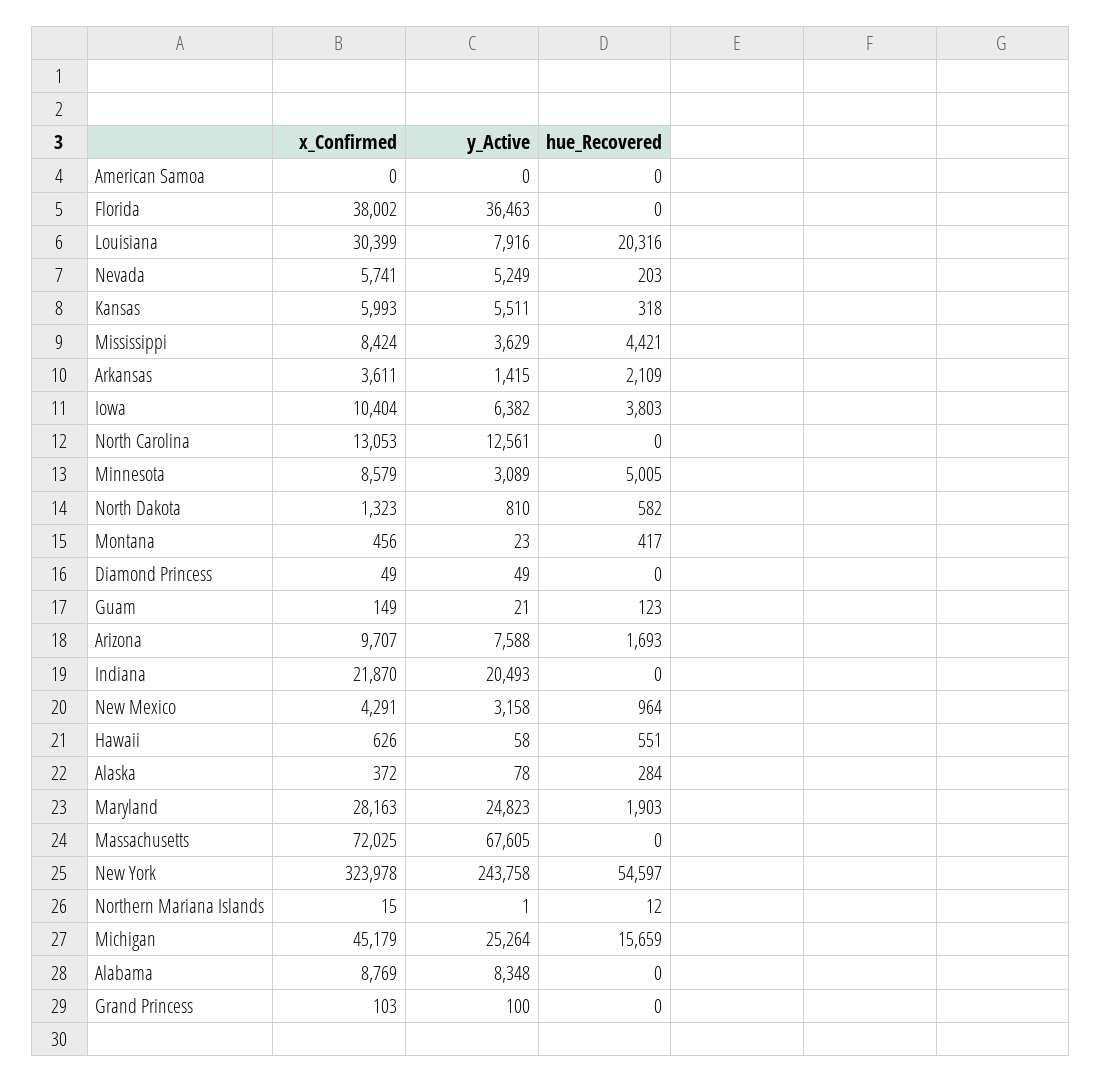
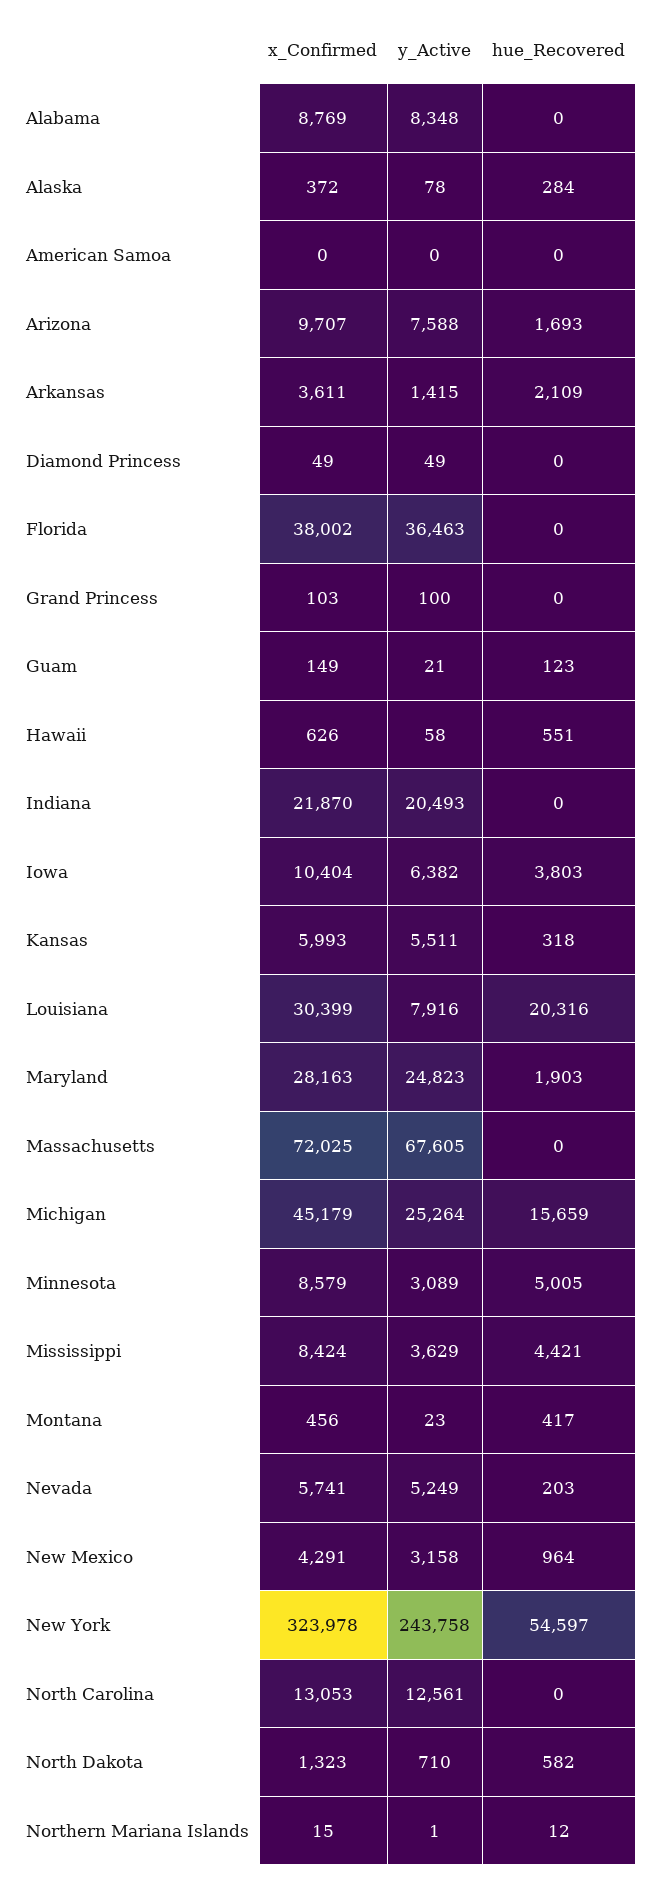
  {
    "x_Confirmed": {
      "American Samoa": 0,
      "Florida": 38002,
      "Louisiana": 30399,
      "Nevada": 5741,
      "Kansas": 5993,
      "Mississippi": 8424,
      "Arkansas": 3611,
      "Iowa": 10404,
      "North Carolina": 13053,
      "Minnesota": 8579,
      "North Dakota": 1323,
      "Montana": 456,
      "Diamond Princess": 49,
      "Guam": 149,
      "Arizona": 9707,
      "Indiana": 21870,
      "New Mexico": 4291,
      "Hawaii": 626,
      "Alaska": 372,
      "Maryland": 28163,
      "Massachusetts": 72025,
      "New York": 323978,
      "Northern Mariana Islands": 15,
      "Michigan": 45179,
      "Alabama": 8769,
      "Grand Princess": 103
    },
    "y_Active": {
      "American Samoa": 0,
      "Florida": 36463,
      "Louisiana": 7916,
      "Nevada": 5249,
      "Kansas": 5511,
      "Mississippi": 3629,
      "Arkansas": 1415,
      "Iowa": 6382,
      "North Carolina": 12561,
      "Minnesota": 3089,
-     "North Dakota": 810,
+     "North Dakota": 710,
      "Montana": 23,
      "Diamond Princess": 49,
      "Guam": 21,
      "Arizona": 7588,
      "Indiana": 20493,
      "New Mexico": 3158,
      "Hawaii": 58,
      "Alaska": 78,
      "Maryland": 24823,
      "Massachusetts": 67605,
      "New York": 243758,
      "Northern Mariana Islands": 1,
      "Michigan": 25264,
      "Alabama": 8348,
      "Grand Princess": 100
    },
    "hue_Recovered": {
      "American Samoa": 0,
      "Florida": 0,
      "Louisiana": 20316,
      "Nevada": 203,
      "Kansas": 318,
      "Mississippi": 4421,
      "Arkansas": 2109,
      "Iowa": 3803,
      "North Carolina": 0,
      "Minnesota": 5005,
      "North Dakota": 582,
      "Montana": 417,
      "Diamond Princess": 0,
      "Guam": 123,
      "Arizona": 1693,
      "Indiana": 0,
      "New Mexico": 964,
      "Hawaii": 551,
      "Alaska": 284,
      "Maryland": 1903,
      "Massachusetts": 0,
      "New York": 54597,
      "Northern Mariana Islands": 12,
      "Michigan": 15659,
      "Alabama": 0,
      "Grand Princess": 0
    }
  }

